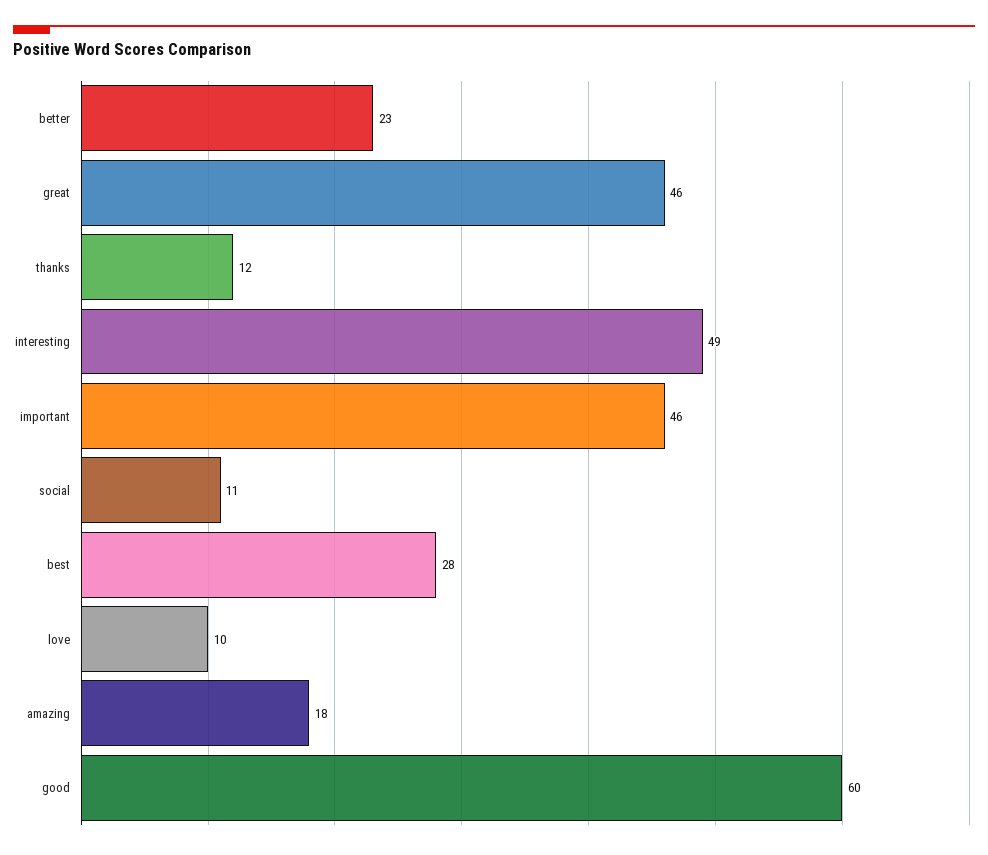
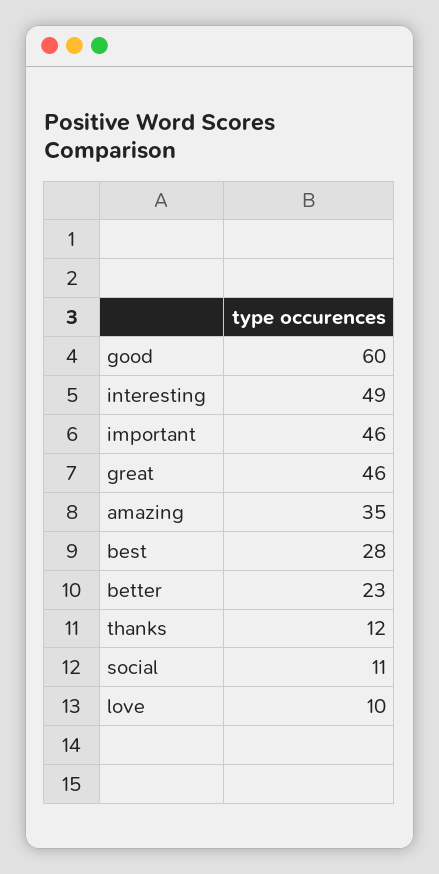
  {
    "better": 23,
    "great": 46,
    "thanks": 12,
    "interesting": 49,
    "important": 46,
    "social": 11,
    "best": 28,
    "love": 10,
-   "amazing": 18,
+   "amazing": 35,
    "good": 60
  }

